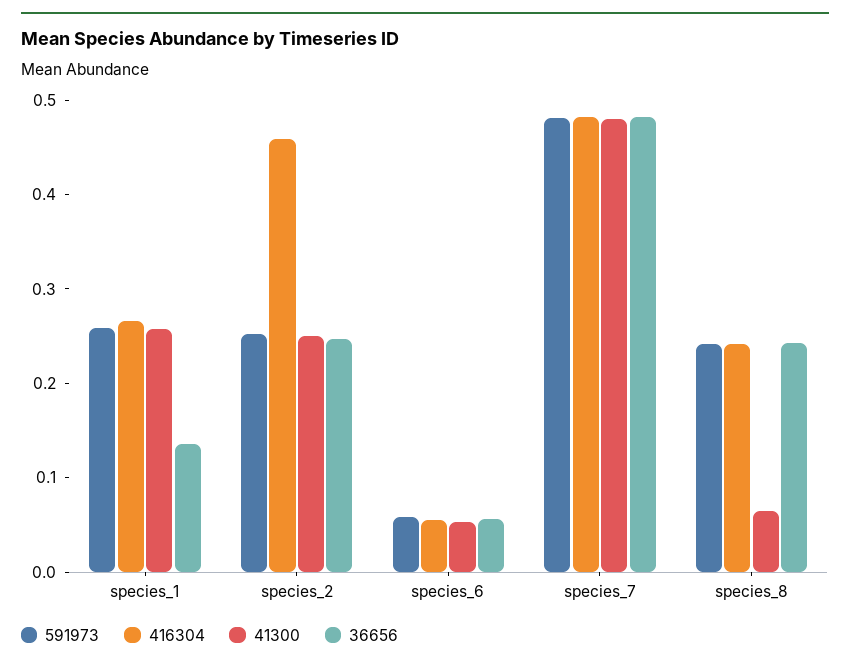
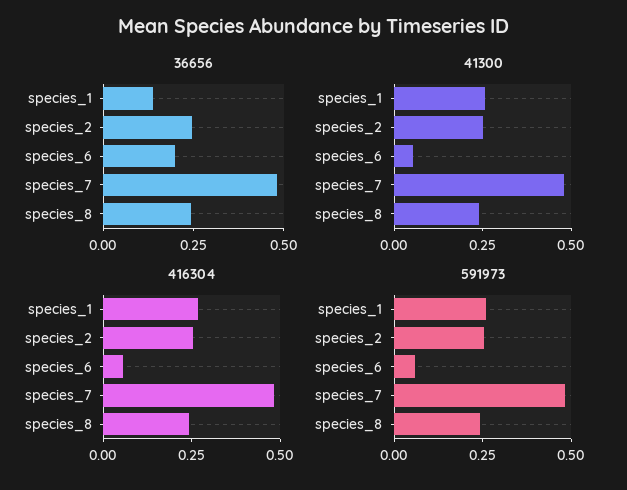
  {
    "591973": {
      "species_1": 0.26,
      "species_2": 0.26,
      "species_6": 0.06,
      "species_7": 0.48,
      "species_8": 0.24
    },
    "416304": {
      "species_1": 0.26,
-     "species_2": 0.46,
+     "species_2": 0.25,
      "species_6": 0.06,
      "species_7": 0.48,
      "species_8": 0.24
    },
    "41300": {
      "species_1": 0.26,
      "species_2": 0.26,
      "species_6": 0.06,
      "species_7": 0.48,
-     "species_8": 0.06
+     "species_8": 0.25
    },
    "36656": {
      "species_1": 0.14,
      "species_2": 0.24,
-     "species_6": 0.06,
+     "species_6": 0.2,
      "species_7": 0.48,
      "species_8": 0.24
    }
  }

